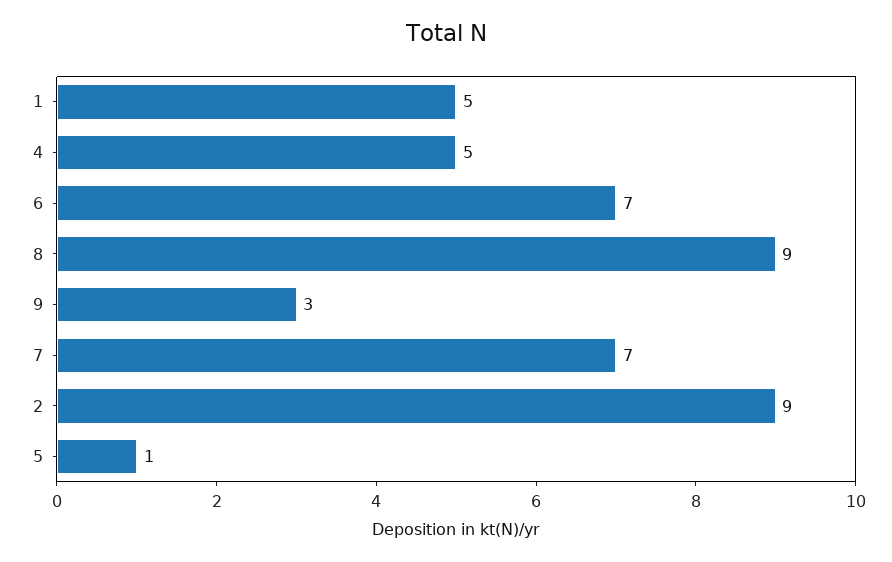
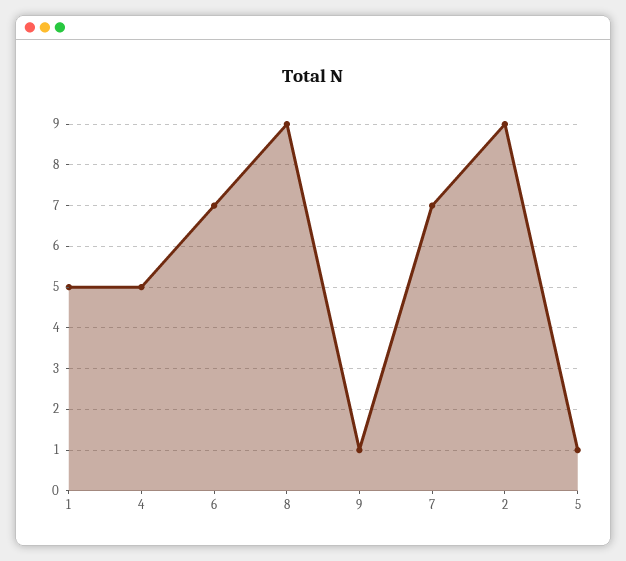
  {
    "1": 5,
    "4": 5,
    "6": 7,
    "8": 9,
-   "9": 3,
+   "9": 1,
    "7": 7,
    "2": 9,
    "5": 1
  }

